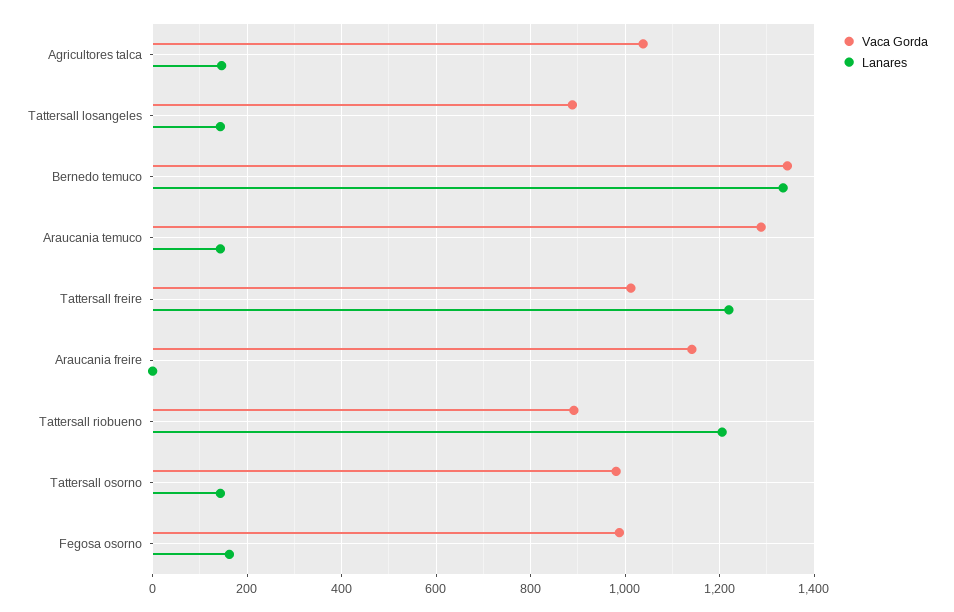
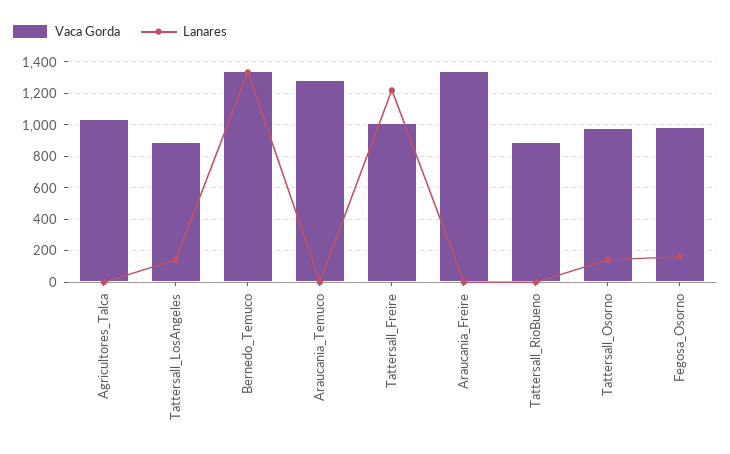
  {
    "Vaca Gorda": {
      "Agricultores talca": 1040,
      "Tattersall losangeles": 880,
      "Bernedo temuco": 1340,
      "Araucania temuco": 1280,
      "Tattersall freire": 1020,
-     "Araucania freire": 1140,
+     "Araucania freire": 1350,
      "Tattersall riobueno": 900,
      "Tattersall osorno": 980,
      "Fegosa osorno": 980
    },
    "Lanares": {
-     "Agricultores talca": 140,
+     "Agricultores talca": 0,
      "Tattersall losangeles": 140,
      "Bernedo temuco": 1340,
-     "Araucania temuco": 140,
+     "Araucania temuco": 0,
      "Tattersall freire": 1220,
      "Araucania freire": 0,
-     "Tattersall riobueno": 1200,
+     "Tattersall riobueno": 0,
      "Tattersall osorno": 140,
      "Fegosa osorno": 160
    }
  }

